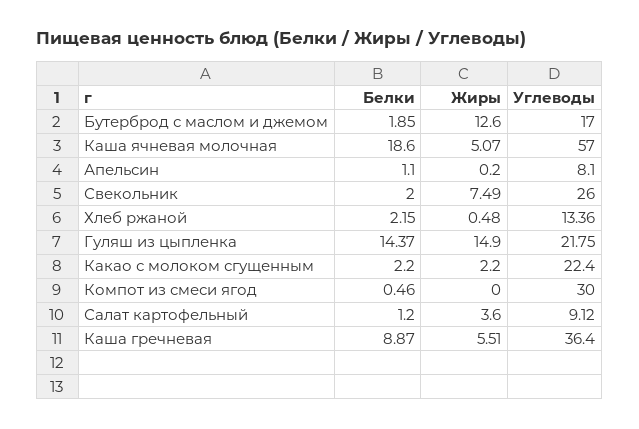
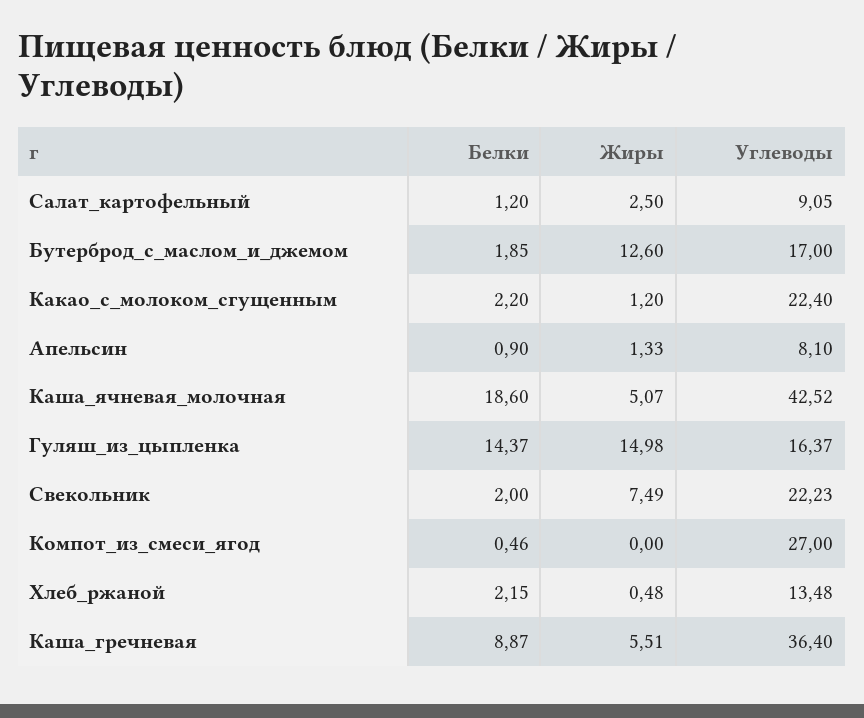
  {
    "Белки": {
      "Бутерброд с маслом и джемом": 1.85,
      "Каша ячневая молочная": 18.6,
-     "Апельсин": 1.1,
+     "Апельсин": 0.9,
      "Свекольник": 2,
      "Хлеб ржаной": 2.15,
      "Гуляш из цыпленка": 14.37,
      "Какао с молоком сгущенным": 2.2,
      "Компот из смеси ягод": 0.46,
      "Салат картофельный": 1.2,
      "Каша гречневая": 8.87
    },
    "Жиры": {
      "Бутерброд с маслом и джемом": 12.6,
      "Каша ячневая молочная": 5.07,
-     "Апельсин": 0.2,
+     "Апельсин": 1.33,
      "Свекольник": 7.49,
      "Хлеб ржаной": 0.48,
-     "Гуляш из цыпленка": 14.9,
+     "Гуляш из цыпленка": 14.98,
-     "Какао с молоком сгущенным": 2.2,
+     "Какао с молоком сгущенным": 1.2,
      "Компот из смеси ягод": 0,
-     "Салат картофельный": 3.6,
+     "Салат картофельный": 2.5,
      "Каша гречневая": 5.51
    },
    "Углеводы": {
      "Бутерброд с маслом и джемом": 17,
-     "Каша ячневая молочная": 57,
+     "Каша ячневая молочная": 42.52,
      "Апельсин": 8.1,
-     "Свекольник": 26,
+     "Свекольник": 22.23,
-     "Хлеб ржаной": 13.36,
+     "Хлеб ржаной": 13.48,
-     "Гуляш из цыпленка": 21.75,
+     "Гуляш из цыпленка": 16.37,
      "Какао с молоком сгущенным": 22.4,
-     "Компот из смеси ягод": 30,
+     "Компот из смеси ягод": 27,
-     "Салат картофельный": 9.12,
+     "Салат картофельный": 9.05,
      "Каша гречневая": 36.4
    }
  }

